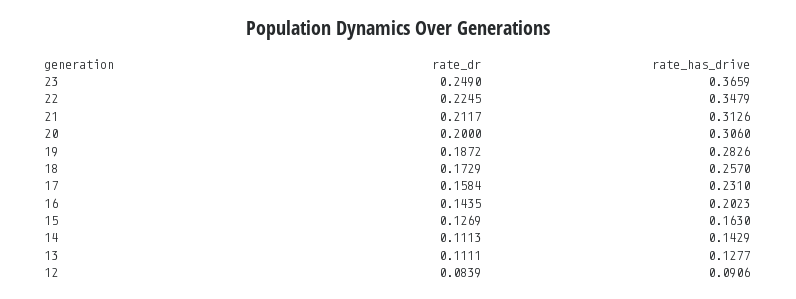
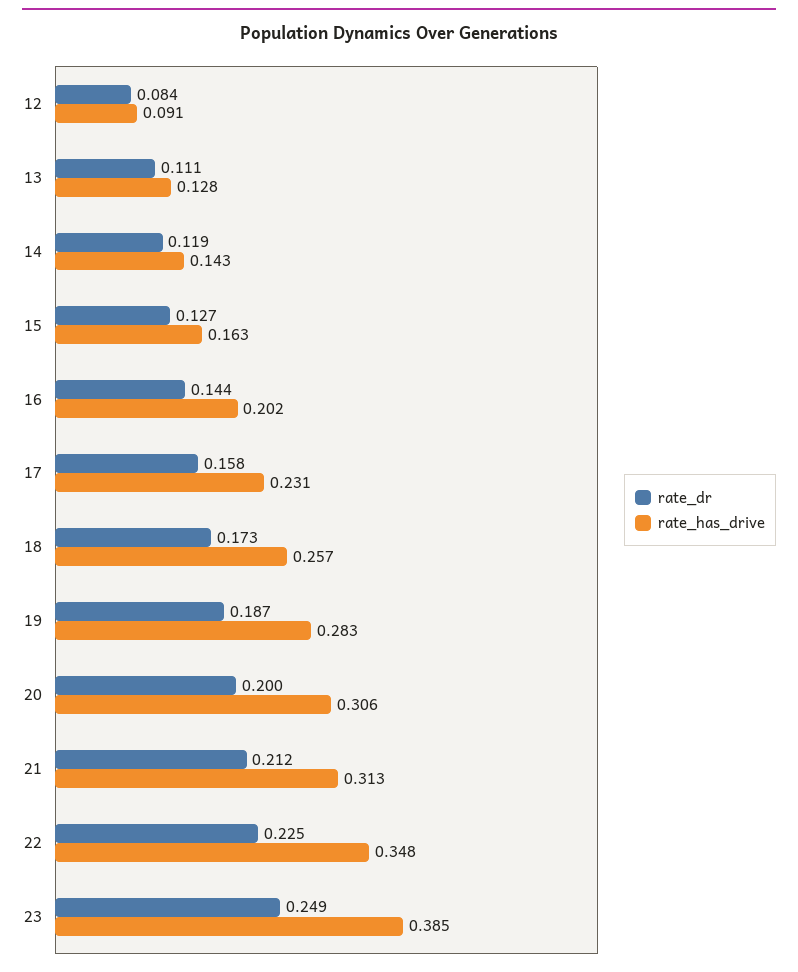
  {
    "rate_dr": {
      "23": 0.249,
      "22": 0.2245,
      "21": 0.2117,
      "20": 0.2,
      "19": 0.1872,
      "18": 0.1729,
      "17": 0.1584,
      "16": 0.1435,
      "15": 0.1269,
-     "14": 0.1113,
+     "14": 0.119,
      "13": 0.1111,
      "12": 0.0839
    },
    "rate_has_drive": {
-     "23": 0.3659,
+     "23": 0.385,
      "22": 0.3479,
      "21": 0.3126,
      "20": 0.306,
      "19": 0.2826,
      "18": 0.257,
      "17": 0.231,
      "16": 0.2023,
      "15": 0.163,
      "14": 0.1429,
      "13": 0.1277,
      "12": 0.0906
    }
  }

